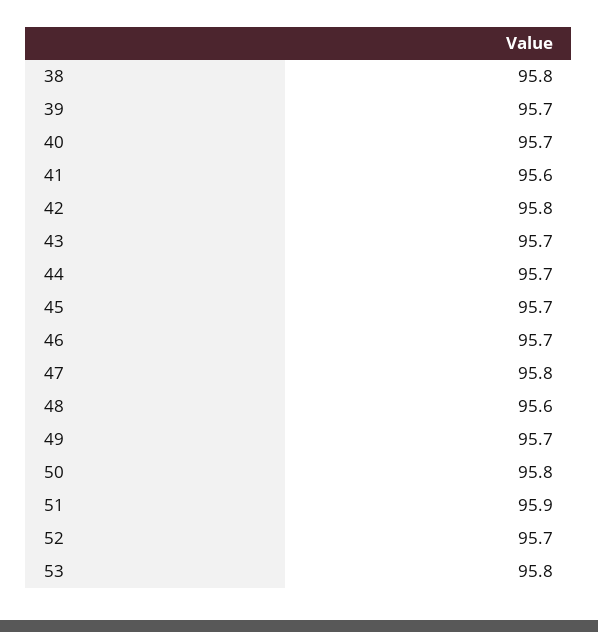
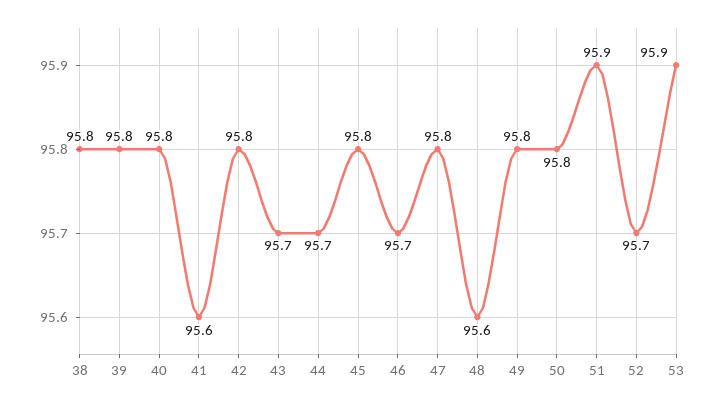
  {
    "38": 95.8,
-   "39": 95.7,
+   "39": 95.8,
-   "40": 95.7,
+   "40": 95.8,
    "41": 95.6,
    "42": 95.8,
    "43": 95.7,
    "44": 95.7,
-   "45": 95.7,
+   "45": 95.8,
    "46": 95.7,
    "47": 95.8,
    "48": 95.6,
-   "49": 95.7,
+   "49": 95.8,
    "50": 95.8,
    "51": 95.9,
    "52": 95.7,
-   "53": 95.8
+   "53": 95.9
  }

